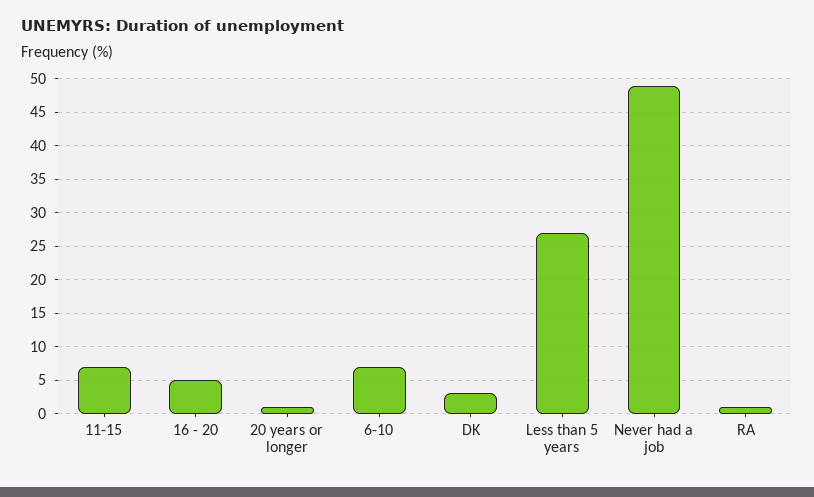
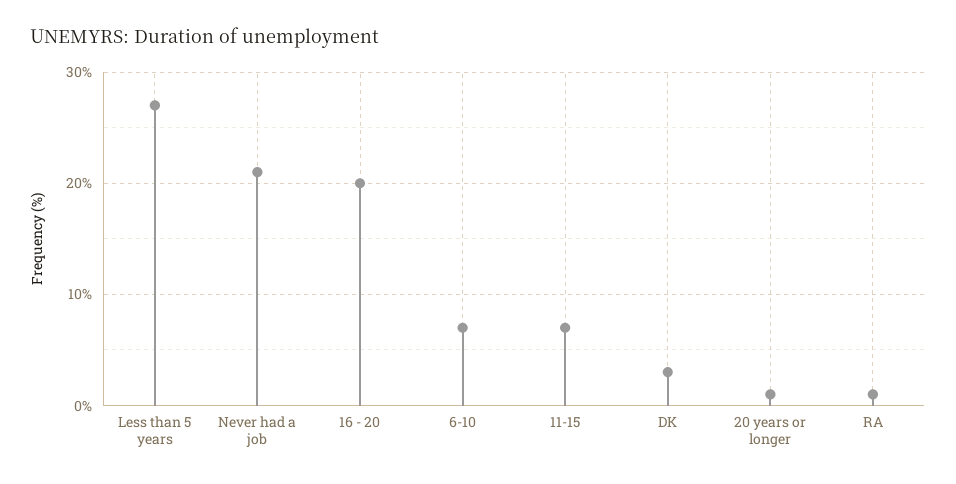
  {
    "11-15": 7,
-   "16 - 20": 5,
+   "16 - 20": 20,
    "20 years or longer": 1,
    "6-10": 7,
    "DK": 3,
    "Less than 5 years": 27,
-   "Never had a job": 49,
+   "Never had a job": 21,
    "RA": 1
  }

